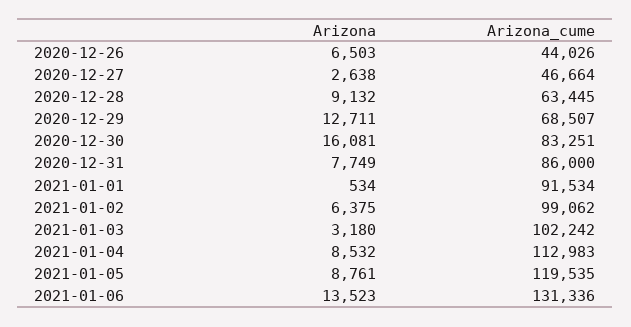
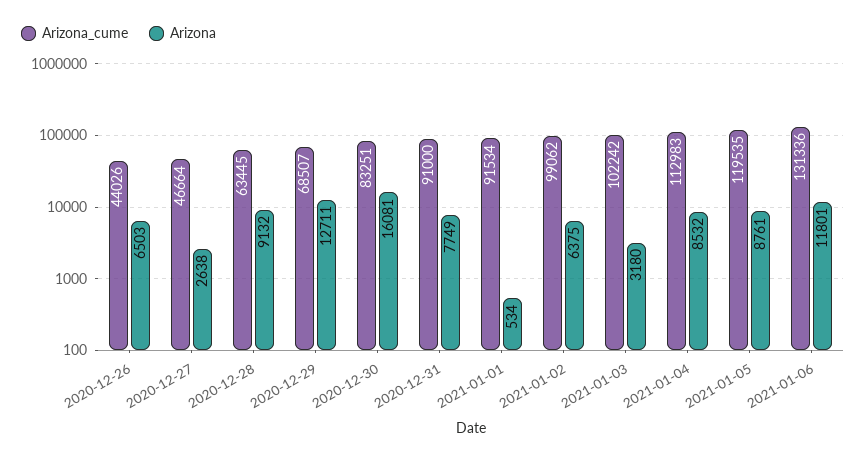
  {
    "Arizona": {
      "2020-12-26": 6503,
      "2020-12-27": 2638,
      "2020-12-28": 9132,
      "2020-12-29": 12711,
      "2020-12-30": 16081,
      "2020-12-31": 7749,
      "2021-01-01": 534,
      "2021-01-02": 6375,
      "2021-01-03": 3180,
      "2021-01-04": 8532,
      "2021-01-05": 8761,
-     "2021-01-06": 13523
+     "2021-01-06": 11801
    },
    "Arizona_cume": {
      "2020-12-26": 44026,
      "2020-12-27": 46664,
      "2020-12-28": 63445,
      "2020-12-29": 68507,
      "2020-12-30": 83251,
-     "2020-12-31": 86000,
+     "2020-12-31": 91000,
      "2021-01-01": 91534,
      "2021-01-02": 99062,
      "2021-01-03": 102242,
      "2021-01-04": 112983,
      "2021-01-05": 119535,
      "2021-01-06": 131336
    }
  }

